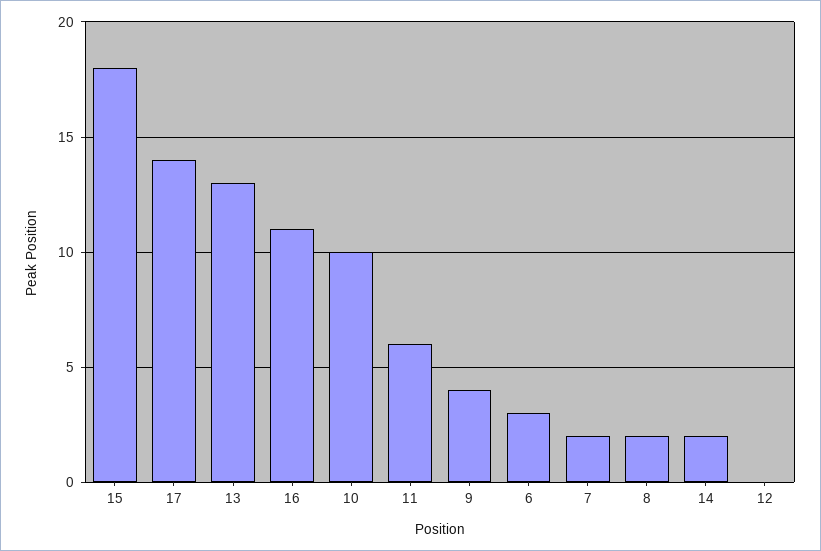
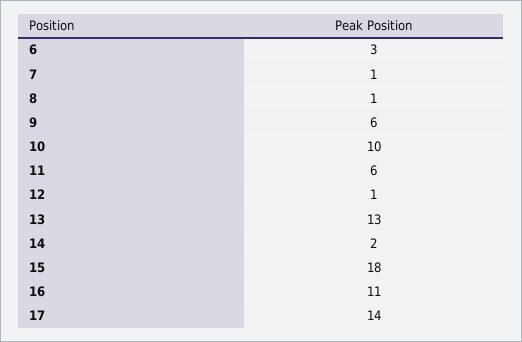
  {
    "15": 18,
    "17": 14,
    "13": 13,
    "16": 11,
    "10": 10,
    "11": 6,
-   "9": 4,
+   "9": 6,
    "6": 3,
-   "7": 2,
+   "7": 1,
-   "8": 2,
+   "8": 1,
    "14": 2,
-   "12": 0
+   "12": 1
  }

